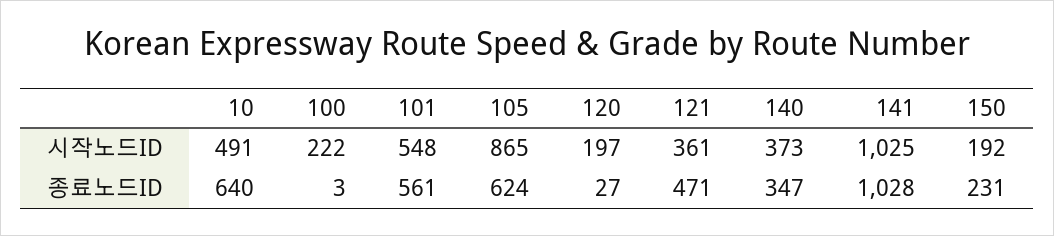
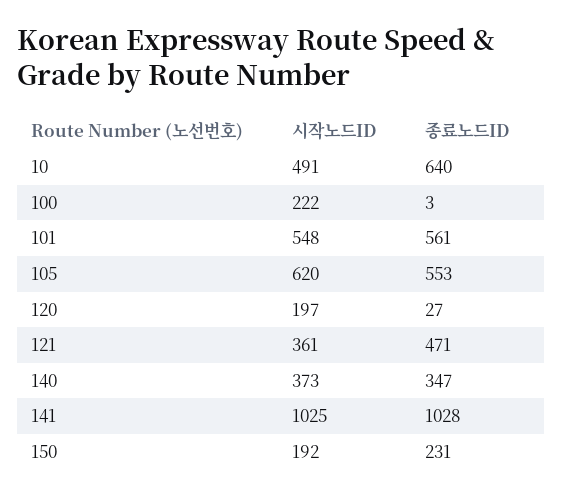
  {
    "10": {
      "시작노드ID": 491,
      "종료노드ID": 640
    },
    "100": {
      "시작노드ID": 222,
      "종료노드ID": 3
    },
    "101": {
      "시작노드ID": 548,
      "종료노드ID": 561
    },
    "105": {
-     "시작노드ID": 865,
+     "시작노드ID": 620,
-     "종료노드ID": 624
+     "종료노드ID": 553
    },
    "120": {
      "시작노드ID": 197,
      "종료노드ID": 27
    },
    "121": {
      "시작노드ID": 361,
      "종료노드ID": 471
    },
    "140": {
      "시작노드ID": 373,
      "종료노드ID": 347
    },
    "141": {
      "시작노드ID": 1025,
      "종료노드ID": 1028
    },
    "150": {
      "시작노드ID": 192,
      "종료노드ID": 231
    }
  }

